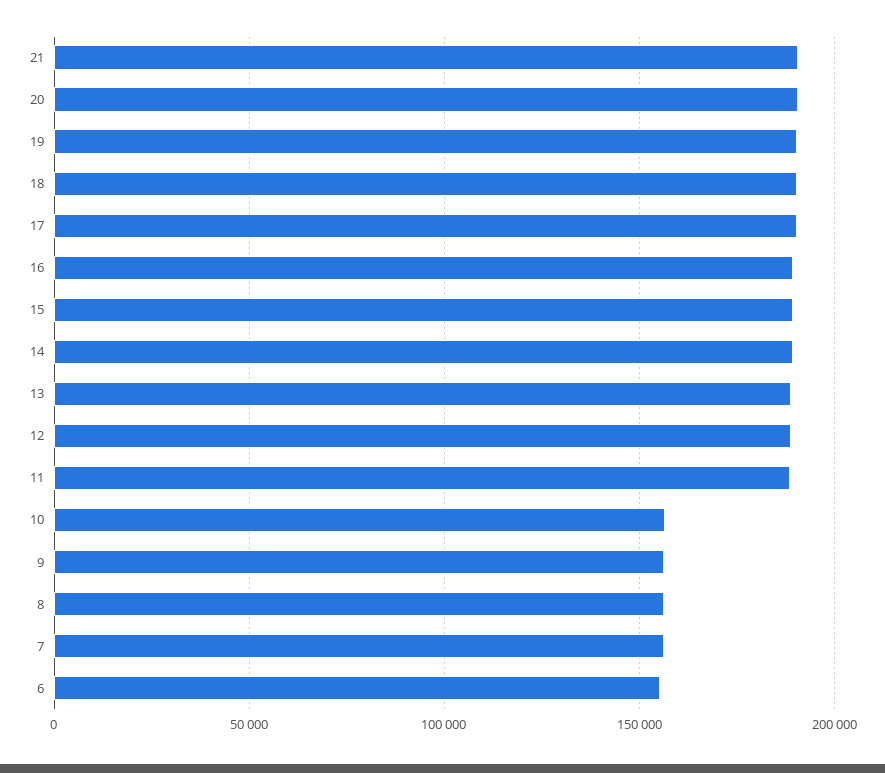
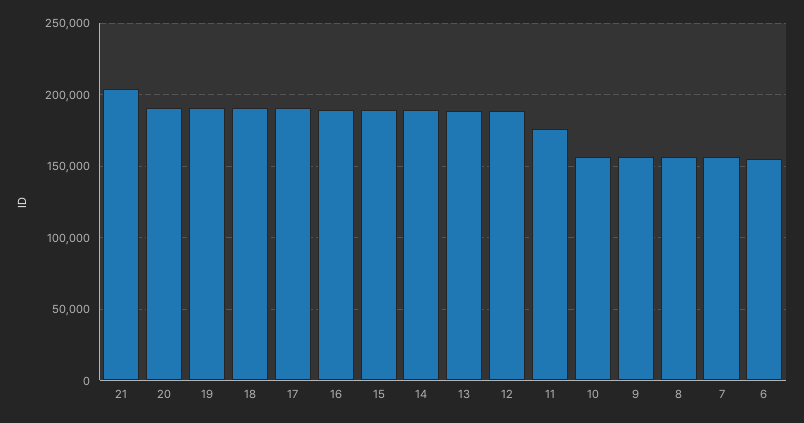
  {
-   "21": 190000,
+   "21": 205000,
    "20": 190000,
    "19": 190000,
    "18": 190000,
    "17": 190000,
    "16": 190000,
    "15": 190000,
    "14": 190000,
    "13": 190000,
    "12": 190000,
-   "11": 190000,
+   "11": 175000,
    "10": 155000,
    "9": 155000,
    "8": 155000,
    "7": 155000,
    "6": 155000
  }

